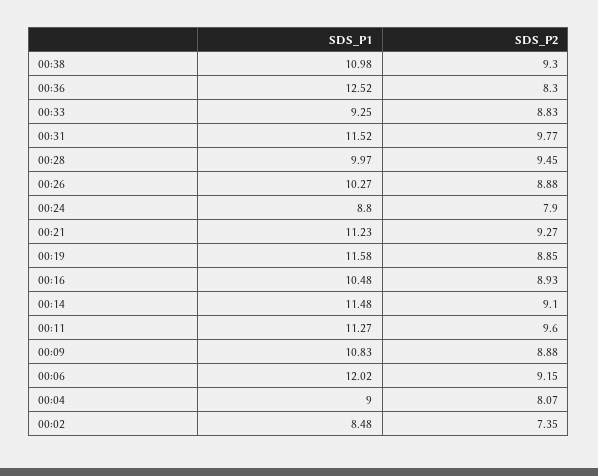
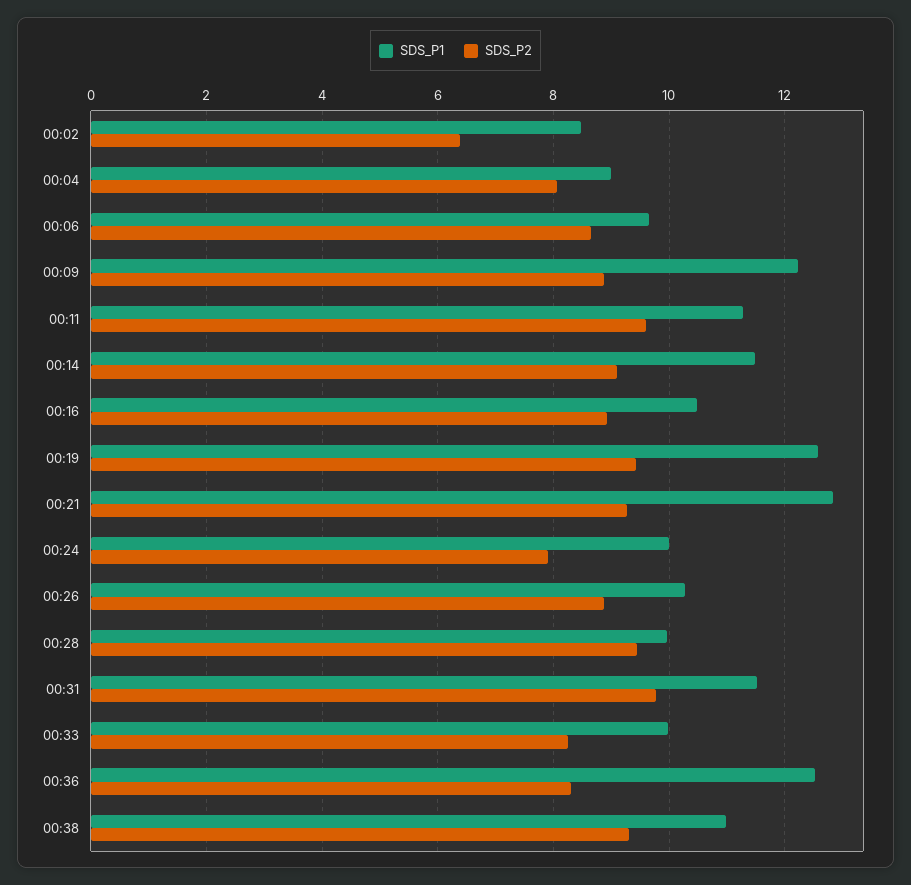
  {
    "SDS_P1": {
      "00:38": 10.98,
      "00:36": 12.52,
-     "00:33": 9.25,
+     "00:33": 10,
      "00:31": 11.52,
      "00:28": 9.97,
      "00:26": 10.27,
-     "00:24": 8.8,
+     "00:24": 10,
-     "00:21": 11.23,
+     "00:21": 12.8,
-     "00:19": 11.58,
+     "00:19": 12.6,
      "00:16": 10.48,
      "00:14": 11.48,
      "00:11": 11.27,
-     "00:09": 10.83,
+     "00:09": 12.2,
-     "00:06": 12.02,
+     "00:06": 9.6,
      "00:04": 9,
      "00:02": 8.48
    },
    "SDS_P2": {
      "00:38": 9.3,
      "00:36": 8.3,
-     "00:33": 8.83,
+     "00:33": 8.2,
      "00:31": 9.77,
      "00:28": 9.45,
      "00:26": 8.88,
      "00:24": 7.9,
      "00:21": 9.27,
-     "00:19": 8.85,
+     "00:19": 9.4,
      "00:16": 8.93,
      "00:14": 9.1,
      "00:11": 9.6,
      "00:09": 8.88,
-     "00:06": 9.15,
+     "00:06": 8.6,
      "00:04": 8.07,
-     "00:02": 7.35
+     "00:02": 6.4
    }
  }

